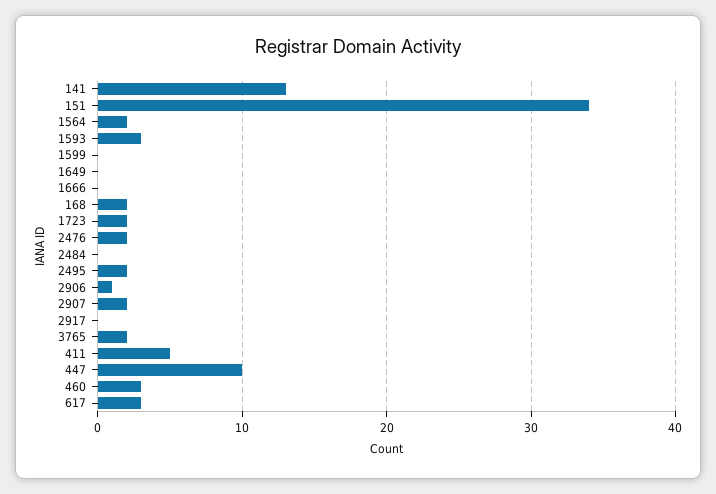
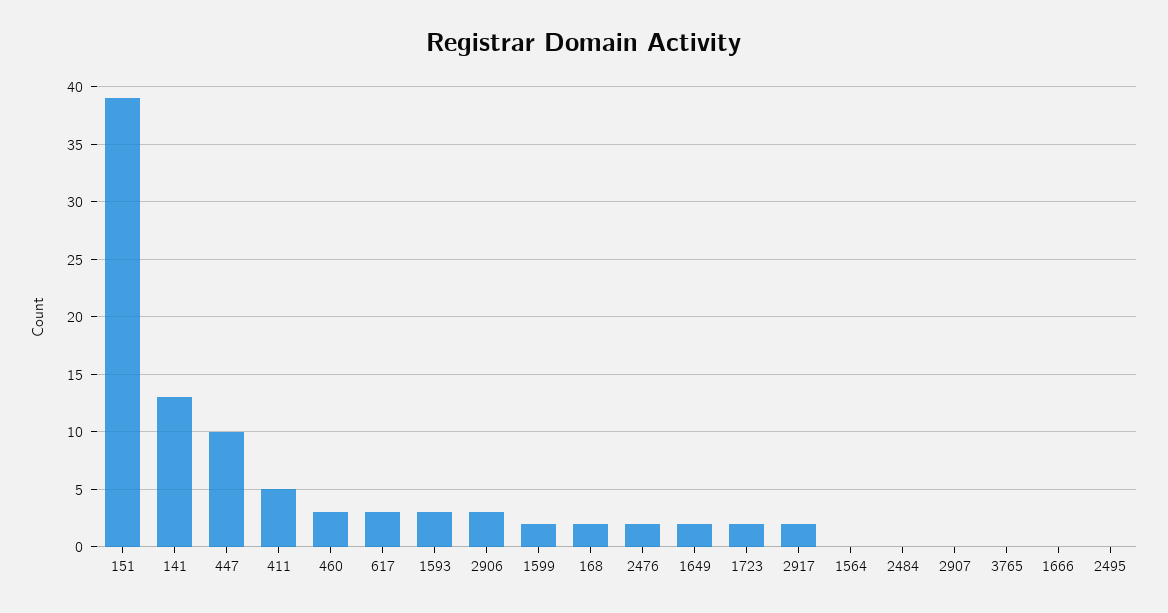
  {
    "141": 13,
-   "151": 34,
+   "151": 39,
-   "1564": 2,
+   "1564": 0,
    "1593": 3,
-   "1599": 0,
+   "1599": 2,
-   "1649": 0,
+   "1649": 2,
    "1666": 0,
    "168": 2,
    "1723": 2,
    "2476": 2,
    "2484": 0,
-   "2495": 2,
+   "2495": 0,
-   "2906": 1,
+   "2906": 3,
-   "2907": 2,
+   "2907": 0,
-   "2917": 0,
+   "2917": 2,
-   "3765": 2,
+   "3765": 0,
    "411": 5,
    "447": 10,
    "460": 3,
    "617": 3
  }

